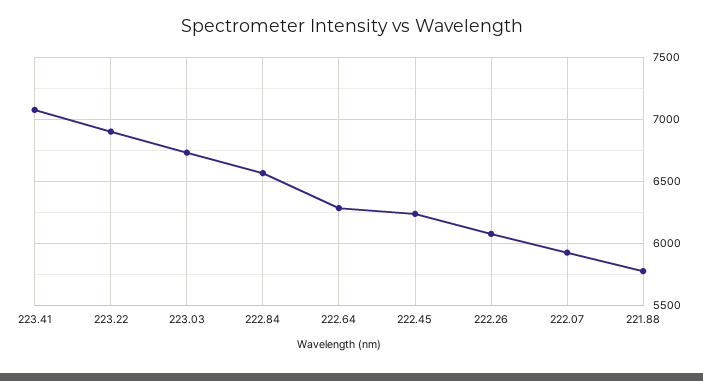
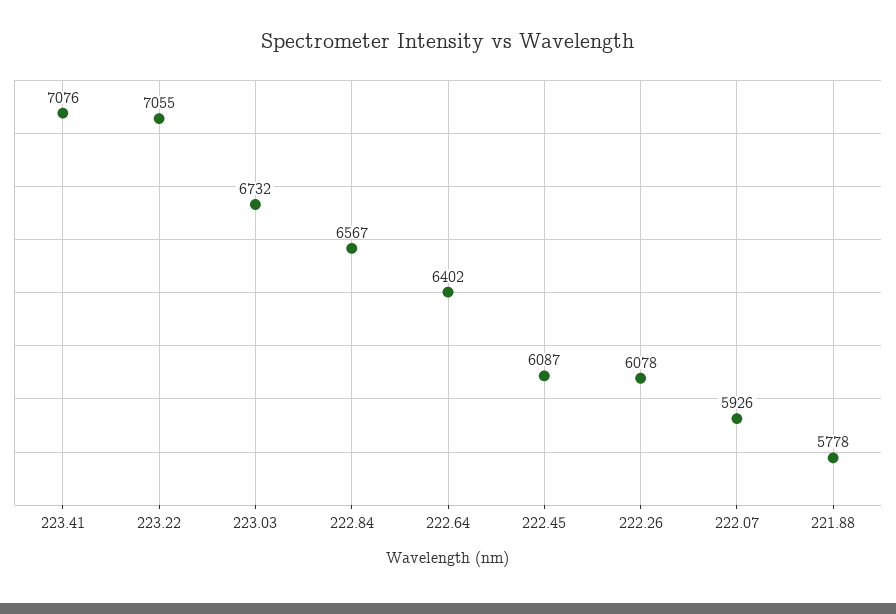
  {
    "223.41": 7076,
-   "223.22": 6900,
+   "223.22": 7055,
    "223.03": 6732,
    "222.84": 6567,
-   "222.64": 6300,
+   "222.64": 6402,
-   "222.45": 6250,
+   "222.45": 6087,
    "222.26": 6078,
    "222.07": 5926,
    "221.88": 5778
  }

